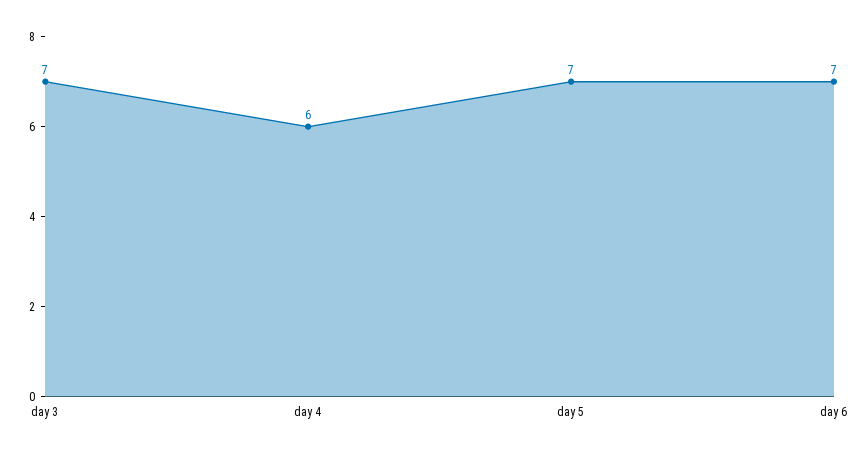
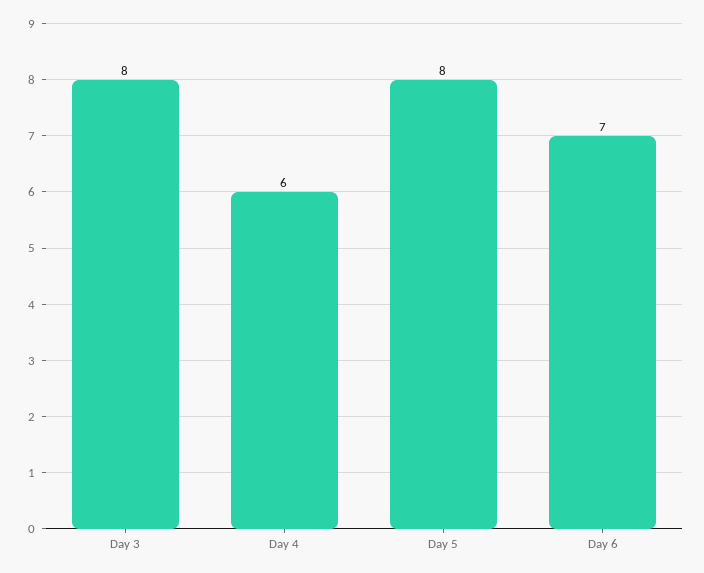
  {
-   "day 3": 7,
+   "day 3": 8,
    "day 4": 6,
-   "day 5": 7,
+   "day 5": 8,
    "day 6": 7
  }

